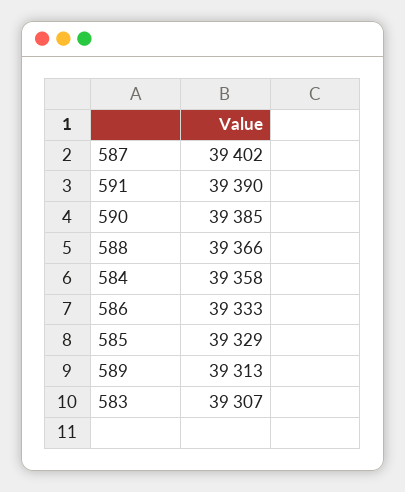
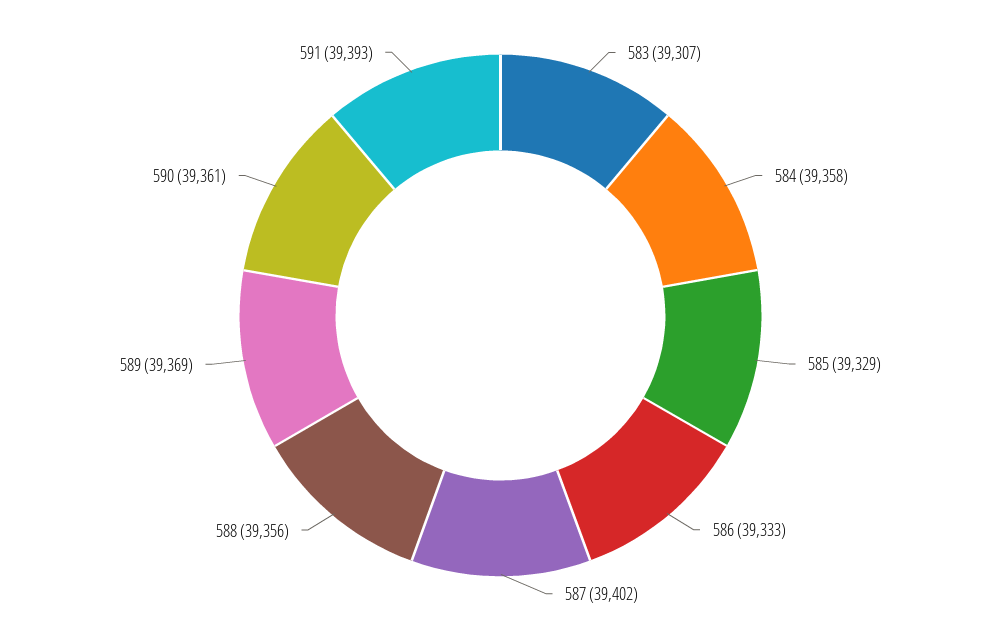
  {
    "587": 39402,
-   "591": 39390,
+   "591": 39393,
-   "590": 39385,
+   "590": 39361,
-   "588": 39366,
+   "588": 39356,
    "584": 39358,
    "586": 39333,
    "585": 39329,
-   "589": 39313,
+   "589": 39369,
    "583": 39307
  }

